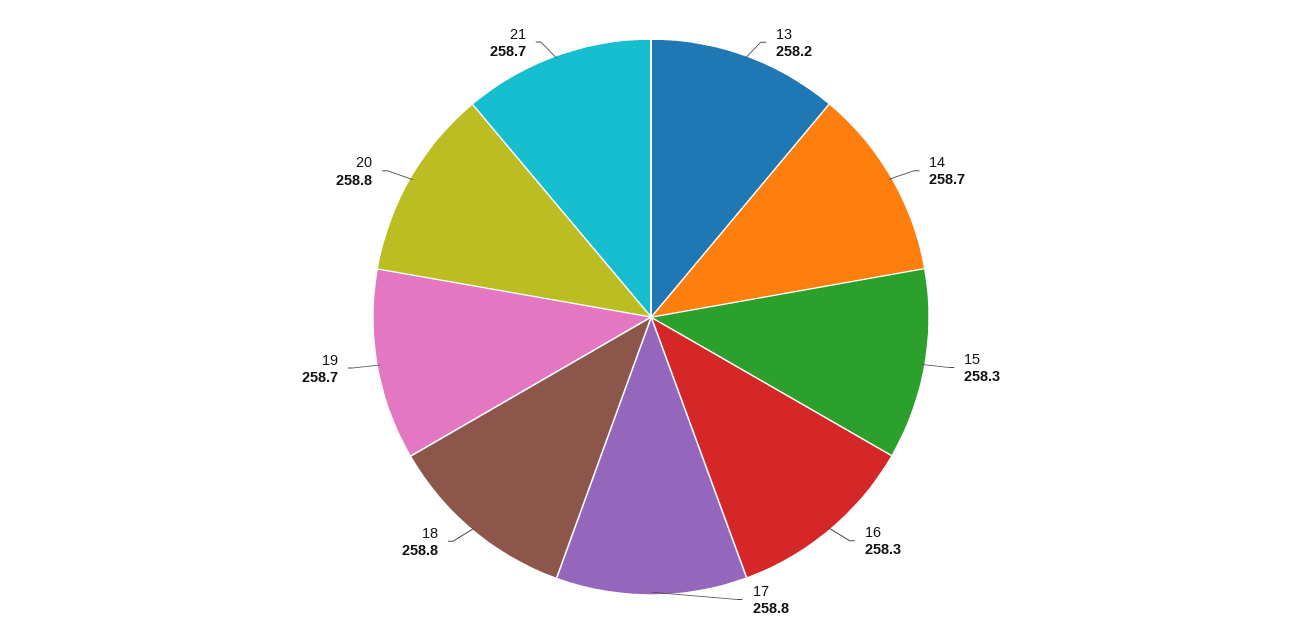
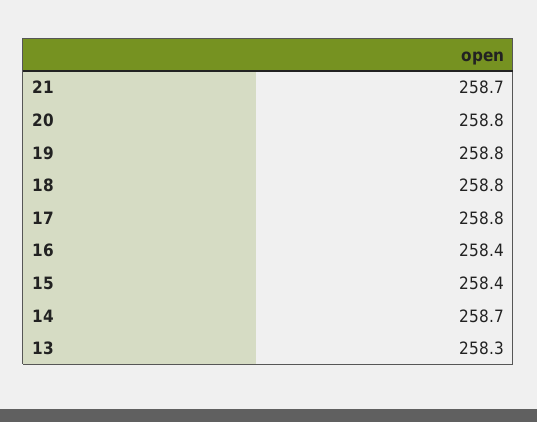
  {
-   "13": 258.2,
+   "13": 258.3,
    "14": 258.7,
-   "15": 258.3,
+   "15": 258.4,
-   "16": 258.3,
+   "16": 258.4,
    "17": 258.8,
    "18": 258.8,
-   "19": 258.7,
+   "19": 258.8,
    "20": 258.8,
    "21": 258.7
  }

